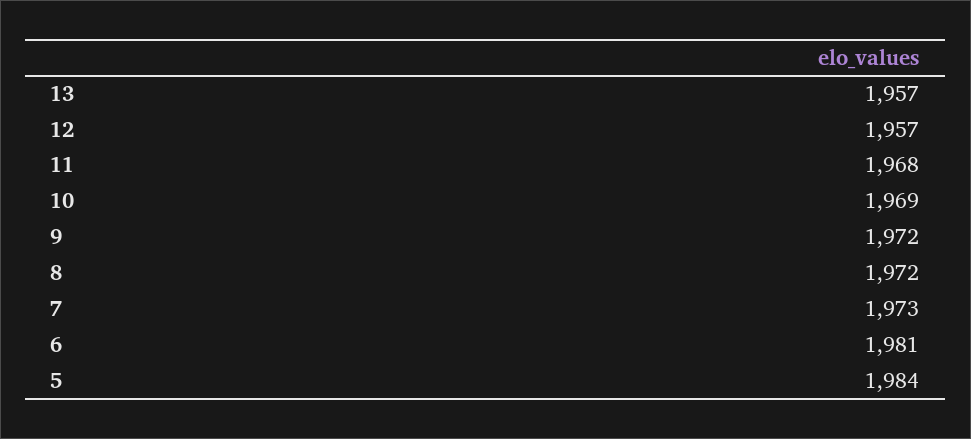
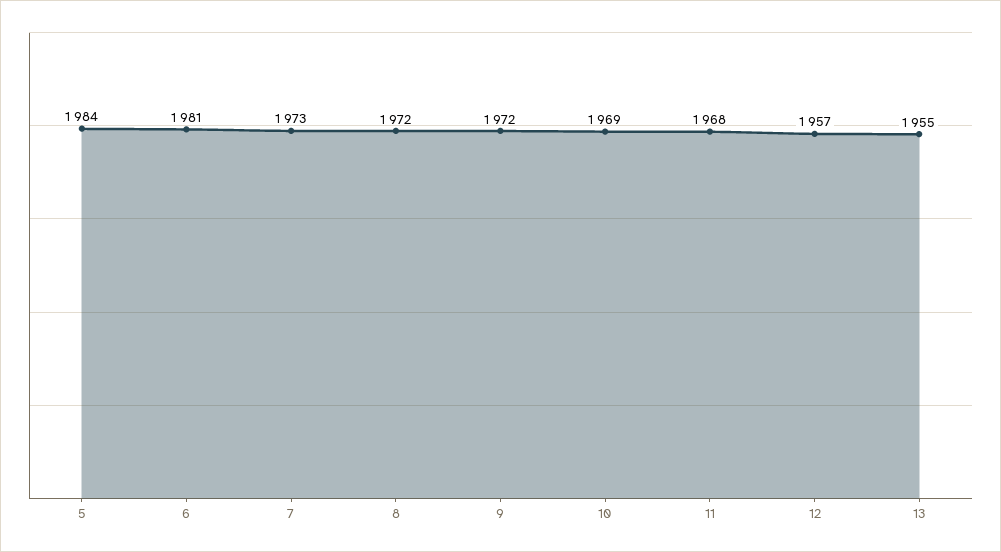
  {
-   "13": 1957,
+   "13": 1955,
    "12": 1957,
    "11": 1968,
    "10": 1969,
    "9": 1972,
    "8": 1972,
    "7": 1973,
    "6": 1981,
    "5": 1984
  }

